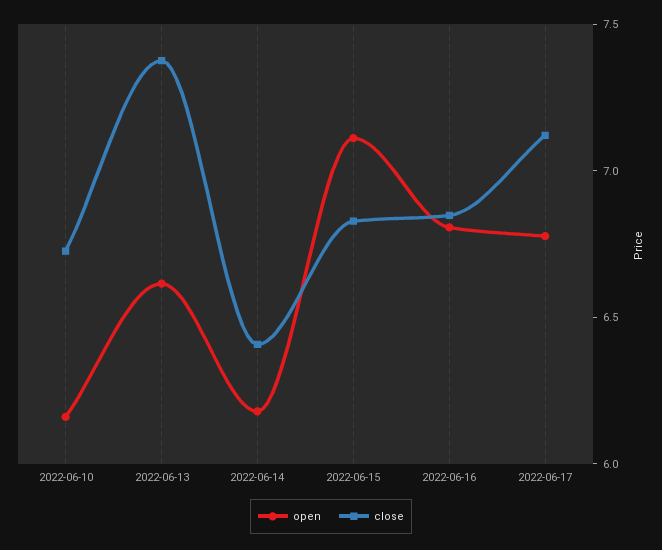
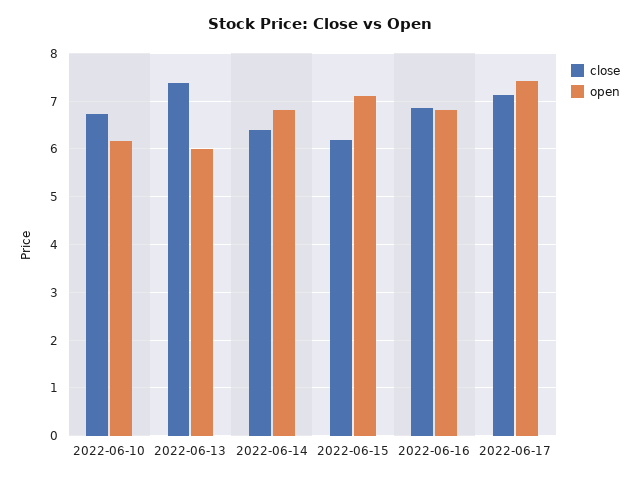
  {
    "open": {
      "2022-06-10": 6.2,
-     "2022-06-13": 6.6,
+     "2022-06-13": 6,
-     "2022-06-14": 6.2,
+     "2022-06-14": 6.8,
      "2022-06-15": 7.1,
      "2022-06-16": 6.8,
-     "2022-06-17": 6.8
+     "2022-06-17": 7.4
    },
    "close": {
      "2022-06-10": 6.7,
      "2022-06-13": 7.4,
      "2022-06-14": 6.4,
-     "2022-06-15": 6.8,
+     "2022-06-15": 6.2,
      "2022-06-16": 6.8,
      "2022-06-17": 7.1
    }
  }

